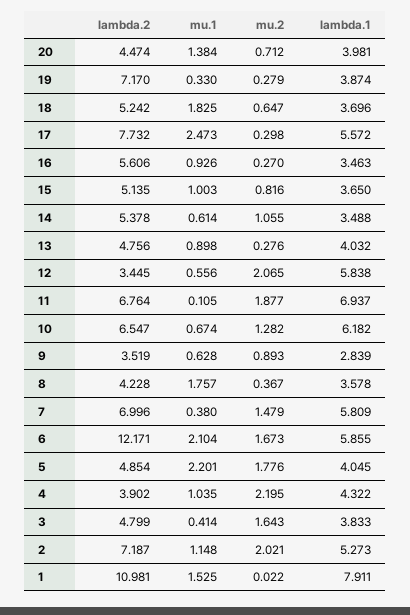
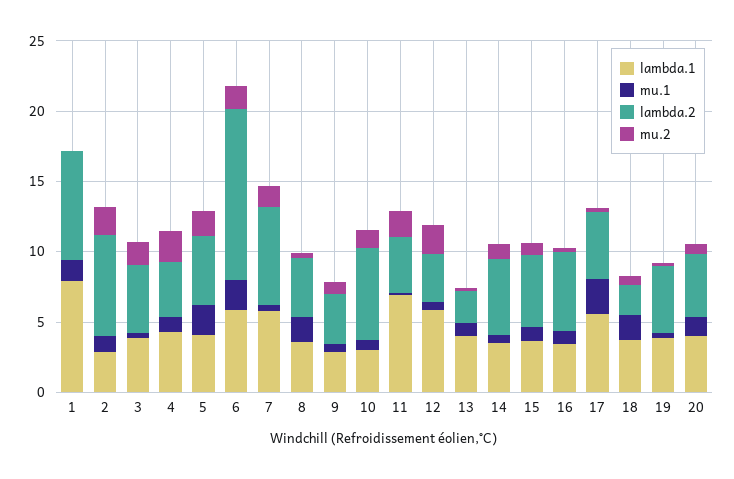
  {
    "lambda.2": {
      "20": 4.474,
-     "19": 7.17,
+     "19": 5,
-     "18": 5.242,
+     "18": 2,
-     "17": 7.732,
+     "17": 5,
      "16": 5.606,
      "15": 5.135,
      "14": 5.378,
-     "13": 4.756,
+     "13": 2,
      "12": 3.445,
-     "11": 6.764,
+     "11": 4,
      "10": 6.547,
      "9": 3.519,
      "8": 4.228,
      "7": 6.996,
      "6": 12.171,
      "5": 4.854,
      "4": 3.902,
      "3": 4.799,
      "2": 7.187,
-     "1": 10.981
+     "1": 8
    },
    "mu.1": {
      "20": 1.384,
      "19": 0.33,
      "18": 1.825,
      "17": 2.473,
      "16": 0.926,
      "15": 1.003,
      "14": 0.614,
      "13": 0.898,
      "12": 0.556,
      "11": 0.105,
      "10": 0.674,
      "9": 0.628,
      "8": 1.757,
      "7": 0.38,
      "6": 2.104,
      "5": 2.201,
      "4": 1.035,
      "3": 0.414,
      "2": 1.148,
      "1": 1.525
    },
    "mu.2": {
      "20": 0.712,
      "19": 0.279,
      "18": 0.647,
      "17": 0.298,
      "16": 0.27,
      "15": 0.816,
      "14": 1.055,
      "13": 0.276,
      "12": 2.065,
      "11": 1.877,
      "10": 1.282,
      "9": 0.893,
      "8": 0.367,
      "7": 1.479,
      "6": 1.673,
      "5": 1.776,
      "4": 2.195,
      "3": 1.643,
      "2": 2.021,
      "1": 0.022
    },
    "lambda.1": {
      "20": 3.981,
      "19": 3.874,
      "18": 3.696,
      "17": 5.572,
      "16": 3.463,
      "15": 3.65,
      "14": 3.488,
      "13": 4.032,
      "12": 5.838,
      "11": 6.937,
-     "10": 6.182,
+     "10": 3,
      "9": 2.839,
      "8": 3.578,
      "7": 5.809,
      "6": 5.855,
      "5": 4.045,
      "4": 4.322,
      "3": 3.833,
-     "2": 5.273,
+     "2": 3,
      "1": 7.911
    }
  }

